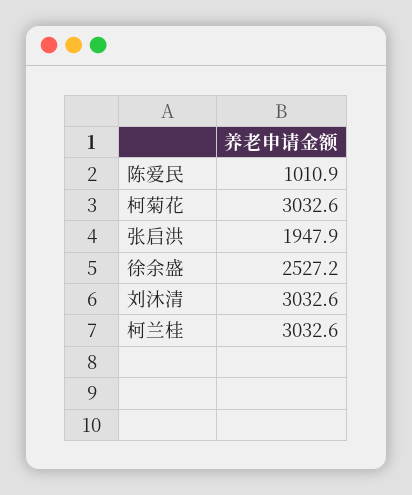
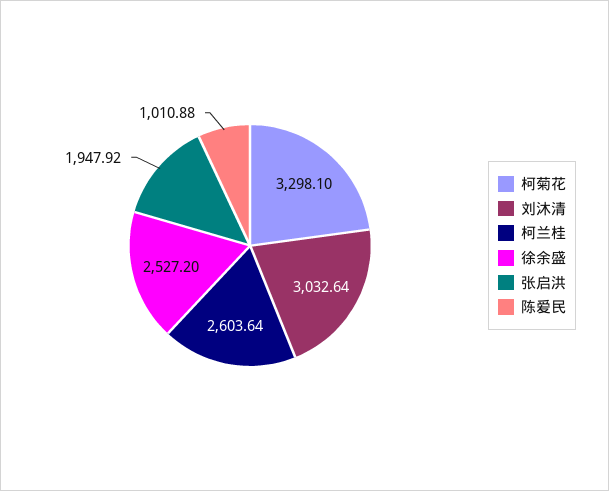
  {
    "陈爱民": 1010.88,
-   "柯菊花": 3032.6,
+   "柯菊花": 3298.1,
    "张启洪": 1947.92,
    "徐余盛": 2527.2,
    "刘沐清": 3032.64,
-   "柯兰桂": 3032.6
+   "柯兰桂": 2603.64
  }

